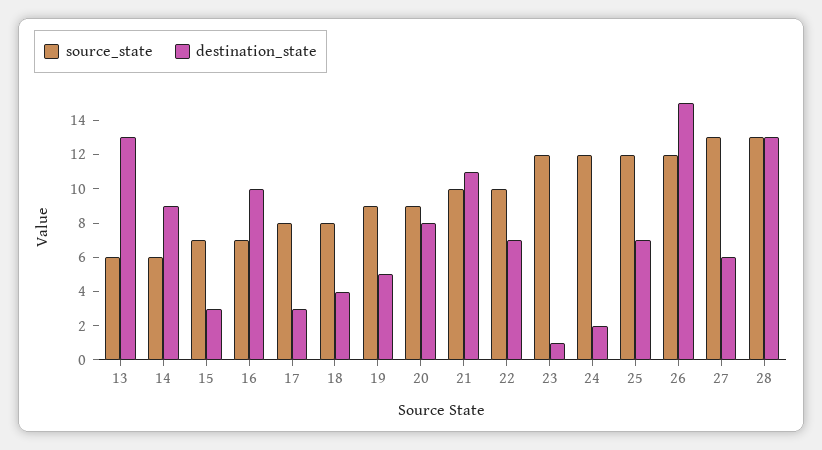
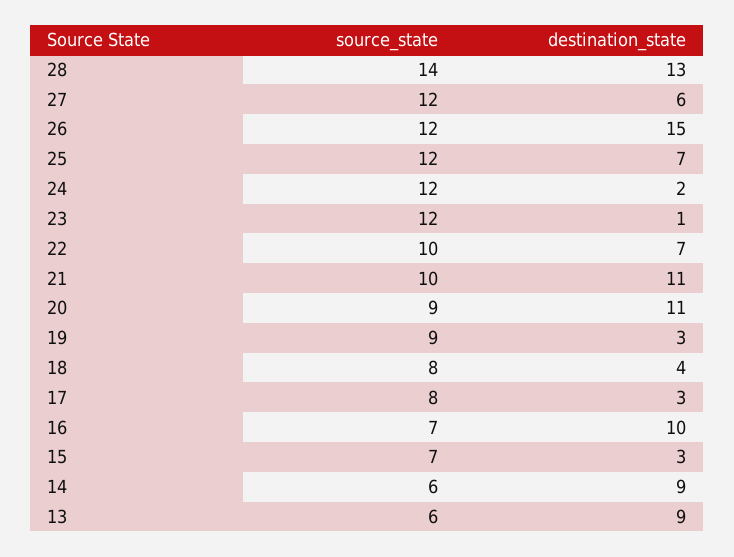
  {
    "source_state": {
      "13": 6,
      "14": 6,
      "15": 7,
      "16": 7,
      "17": 8,
      "18": 8,
      "19": 9,
      "20": 9,
      "21": 10,
      "22": 10,
      "23": 12,
      "24": 12,
      "25": 12,
      "26": 12,
-     "27": 13,
+     "27": 12,
-     "28": 13
+     "28": 14
    },
    "destination_state": {
-     "13": 13,
+     "13": 9,
      "14": 9,
      "15": 3,
      "16": 10,
      "17": 3,
      "18": 4,
-     "19": 5,
+     "19": 3,
-     "20": 8,
+     "20": 11,
      "21": 11,
      "22": 7,
      "23": 1,
      "24": 2,
      "25": 7,
      "26": 15,
      "27": 6,
      "28": 13
    }
  }

